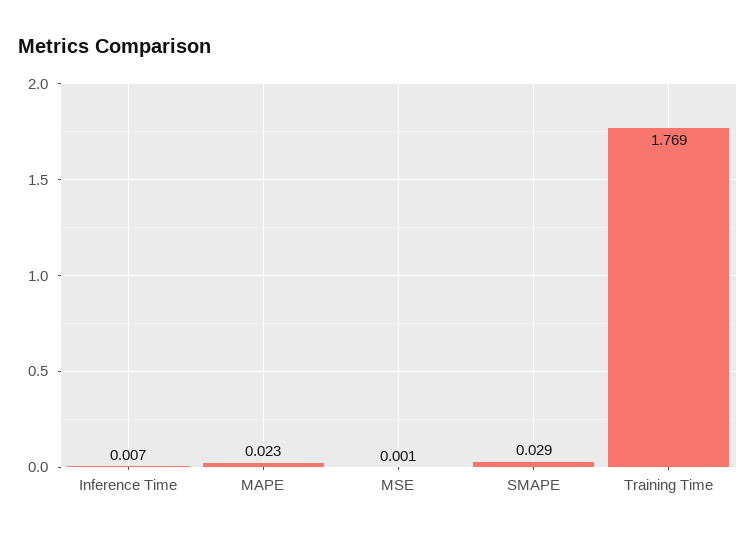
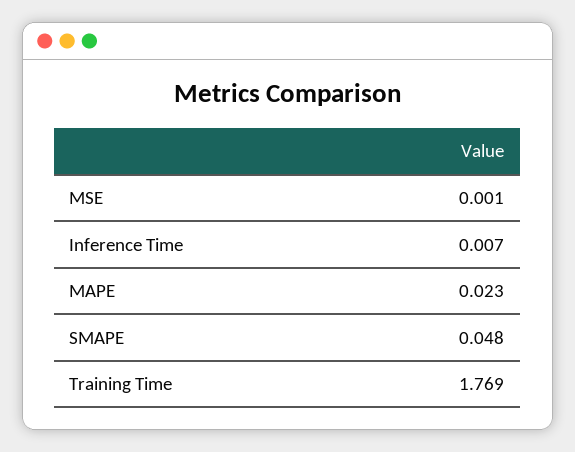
  {
    "Inference Time": 0.007,
    "MAPE": 0.023,
    "MSE": 0.001,
-   "SMAPE": 0.029,
+   "SMAPE": 0.048,
    "Training Time": 1.769
  }

